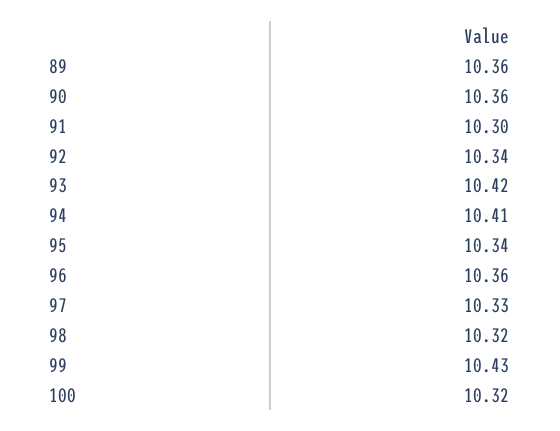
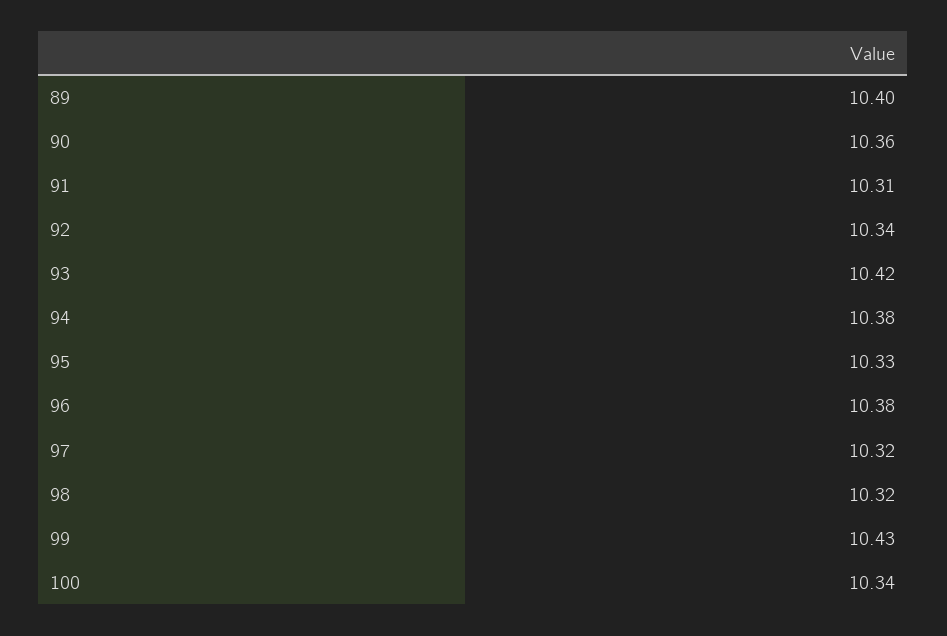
  {
-   "89": 10.36,
+   "89": 10.4,
    "90": 10.36,
-   "91": 10.3,
+   "91": 10.31,
    "92": 10.34,
    "93": 10.42,
-   "94": 10.41,
+   "94": 10.38,
-   "95": 10.34,
+   "95": 10.33,
-   "96": 10.36,
+   "96": 10.38,
-   "97": 10.33,
+   "97": 10.32,
    "98": 10.32,
    "99": 10.43,
-   "100": 10.32
+   "100": 10.34
  }

